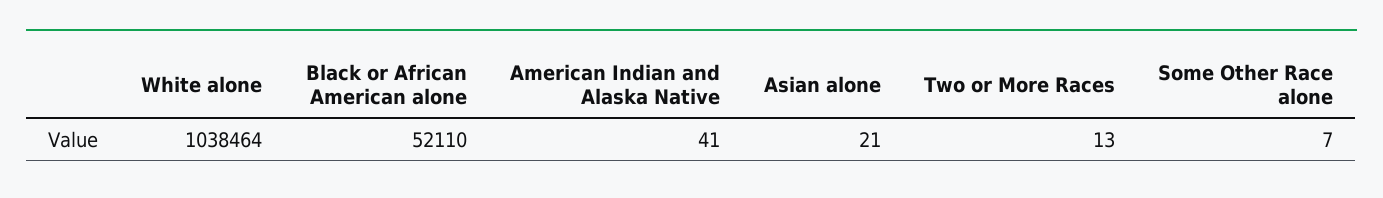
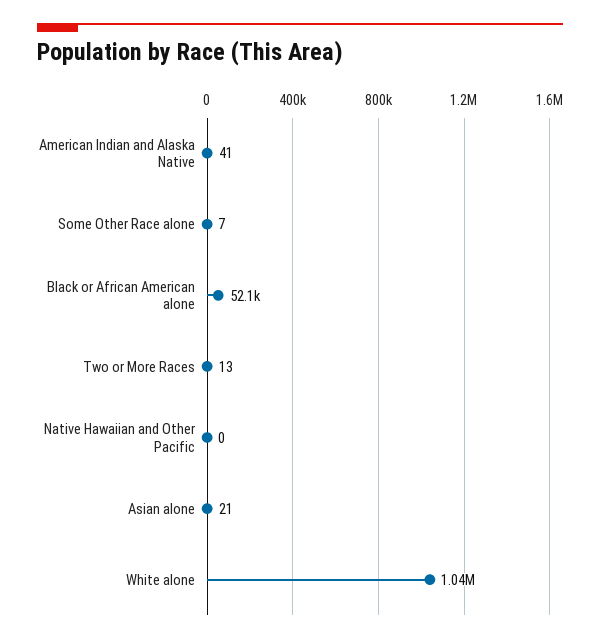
  {
    "White alone": 1038464,
    "Black or African American alone": 52110,
    "American Indian and Alaska Native": 41,
    "Asian alone": 21,
    "Two or More Races": 13,
-   "Some Other Race alone": 7
+   "Some Other Race alone": 7,
+   "Native Hawaiian and Other Pacific": 0
  }

